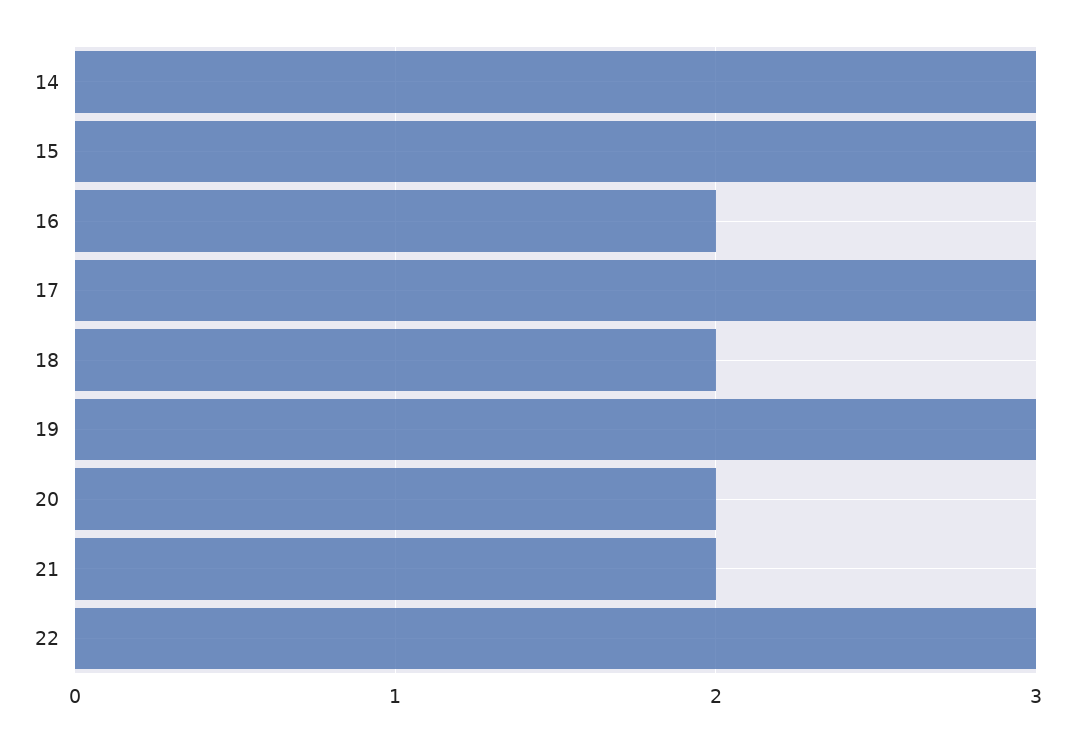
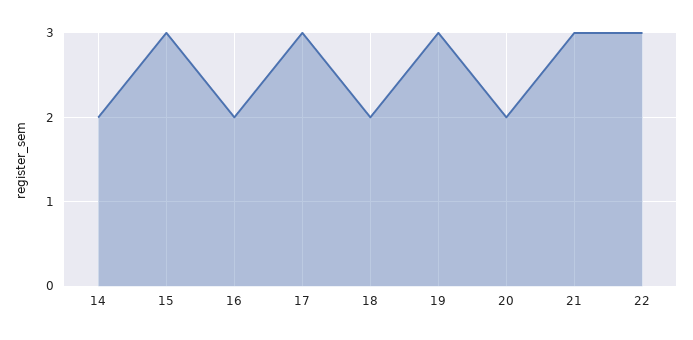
  {
-   "14": 3,
+   "14": 2,
    "15": 3,
    "16": 2,
    "17": 3,
    "18": 2,
    "19": 3,
    "20": 2,
-   "21": 2,
+   "21": 3,
    "22": 3
  }

